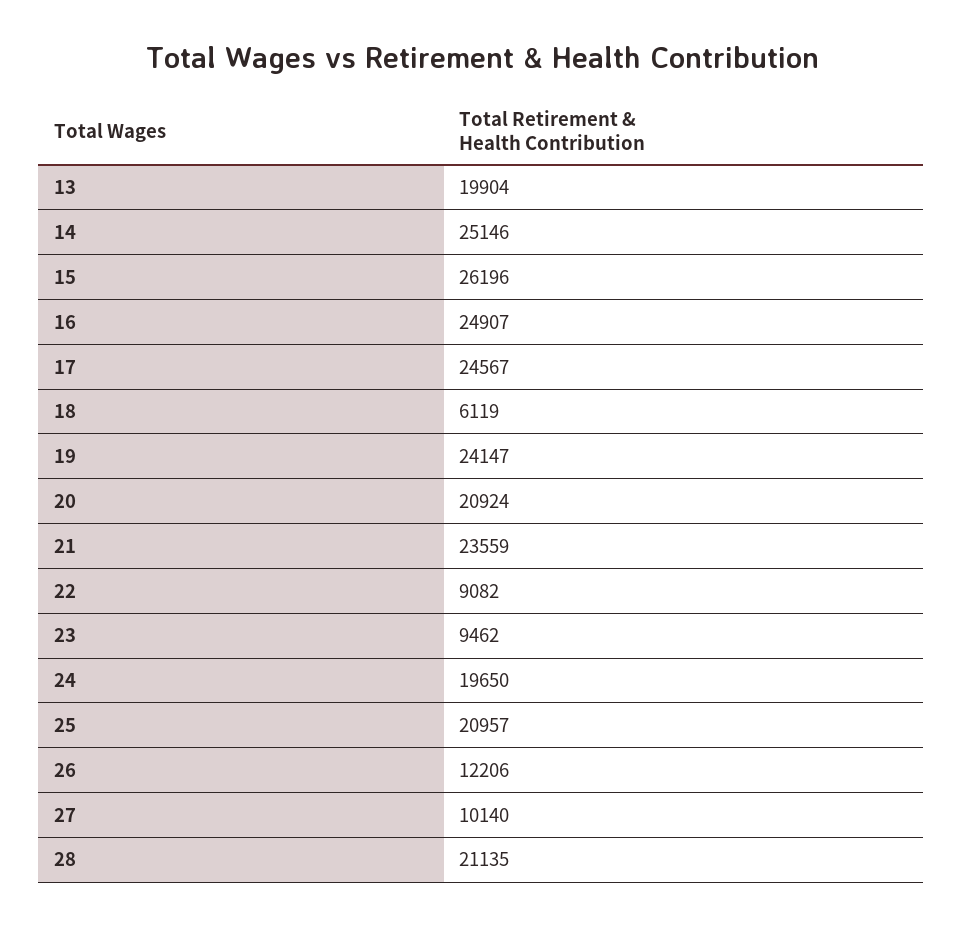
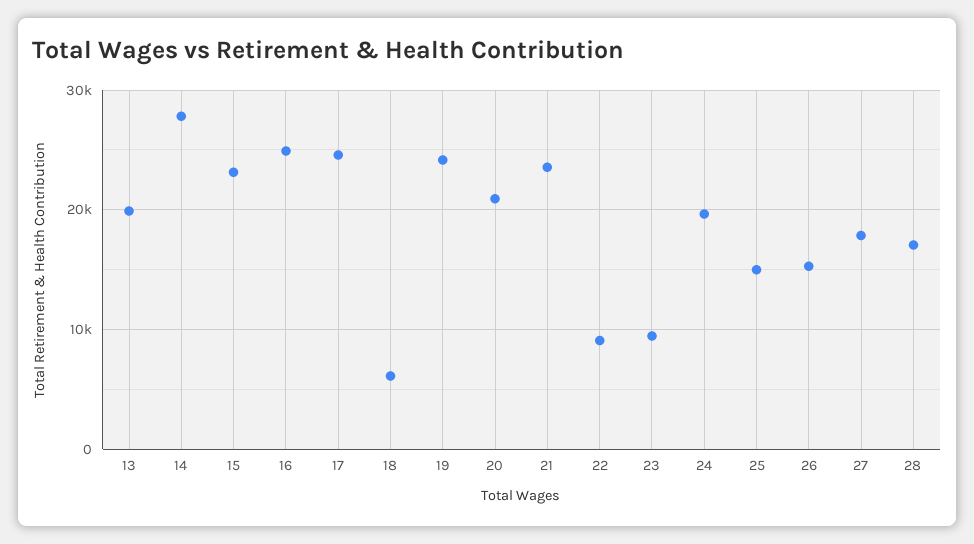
  {
    "13": 19904,
-   "14": 25146,
+   "14": 28000,
-   "15": 26196,
+   "15": 23000,
    "16": 24907,
    "17": 24567,
    "18": 6119,
    "19": 24147,
    "20": 20924,
    "21": 23559,
    "22": 9082,
    "23": 9462,
    "24": 19650,
-   "25": 20957,
+   "25": 15000,
-   "26": 12206,
+   "26": 15000,
-   "27": 10140,
+   "27": 18000,
-   "28": 21135
+   "28": 17000
  }

